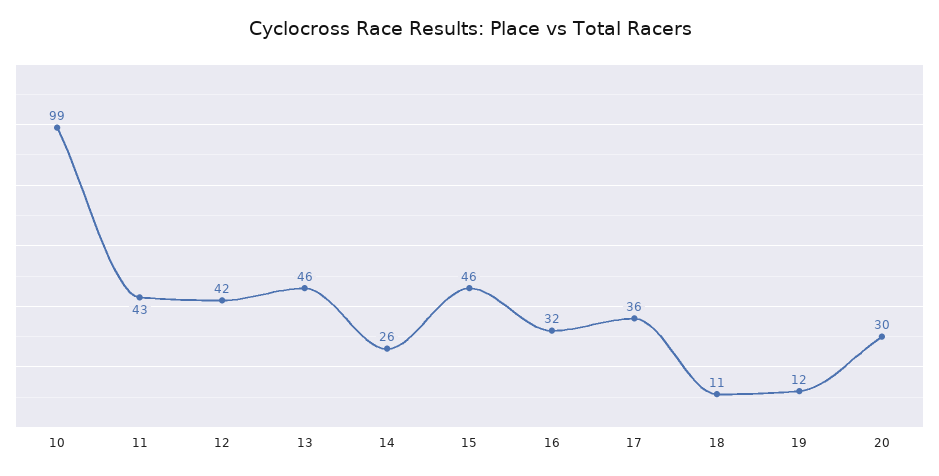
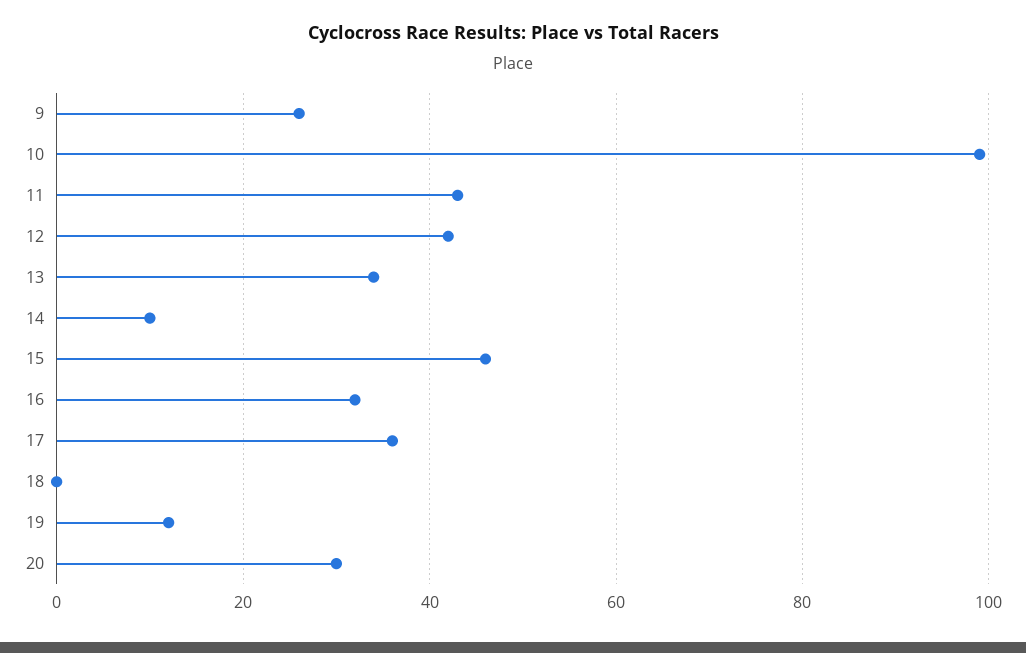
  {
    "10": 99,
    "11": 43,
    "12": 42,
-   "13": 46,
+   "13": 35,
-   "14": 26,
+   "14": 10,
    "15": 46,
    "16": 32,
    "17": 36,
-   "18": 11,
+   "18": 0,
    "19": 12,
-   "20": 30
+   "20": 30,
+   "9": 25
  }

